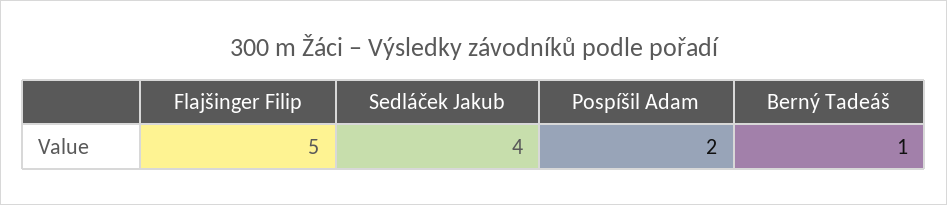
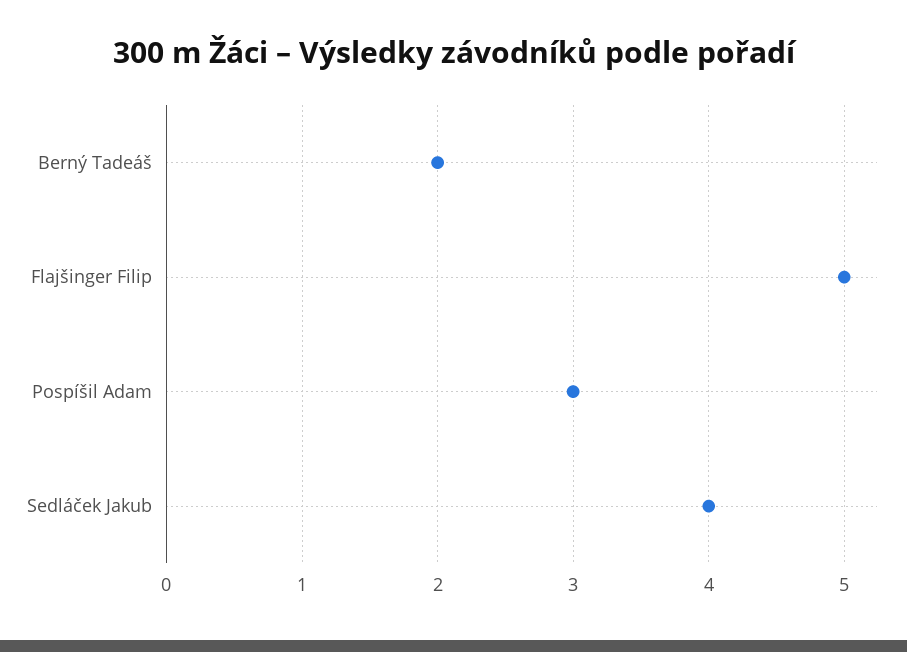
  {
    "Flajšinger Filip": 5,
    "Sedláček Jakub": 4,
-   "Pospíšil Adam": 2,
+   "Pospíšil Adam": 3,
-   "Berný Tadeáš": 1
+   "Berný Tadeáš": 2
  }

